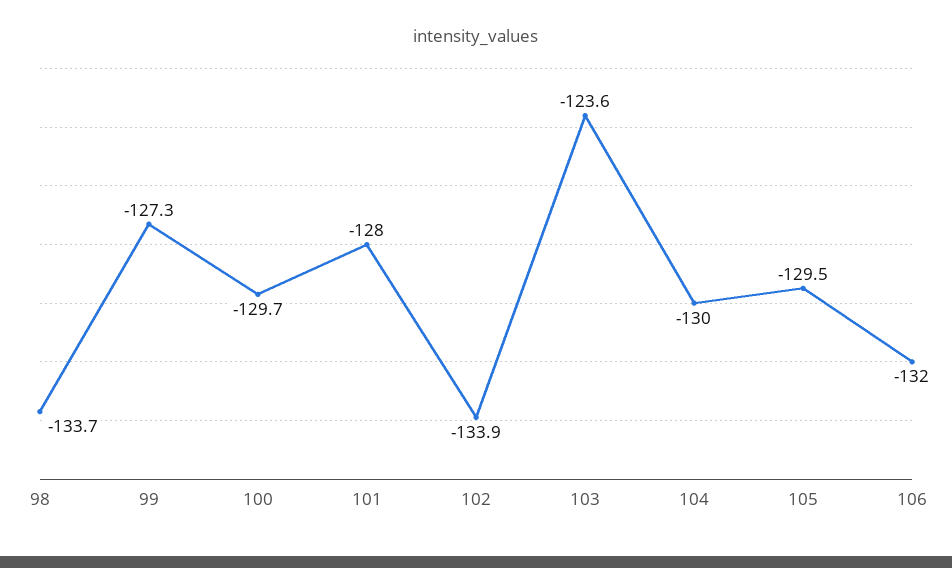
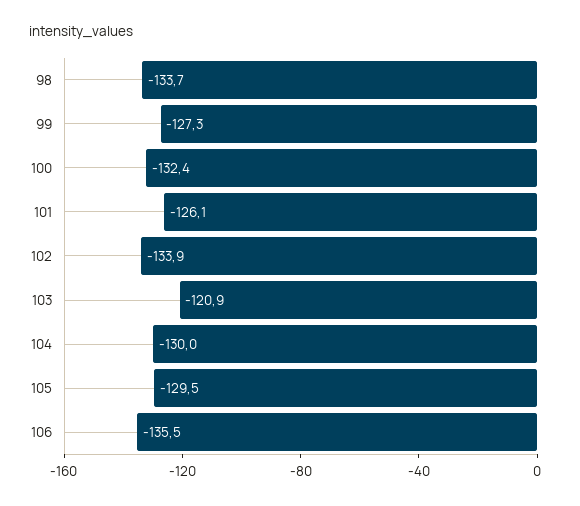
  {
    "98": -133.7,
    "99": -127.3,
-   "100": -129.7,
+   "100": -132.4,
-   "101": -128,
+   "101": -126.1,
    "102": -133.9,
-   "103": -123.6,
+   "103": -120.9,
    "104": -130,
    "105": -129.5,
-   "106": -132
+   "106": -135.5
  }

